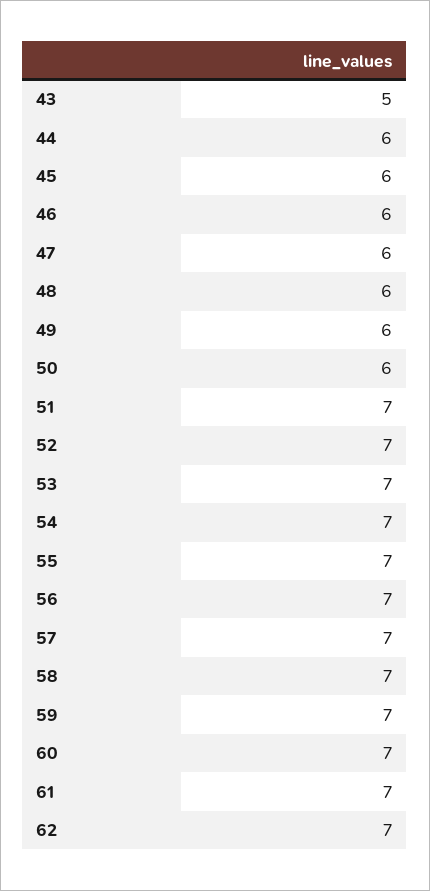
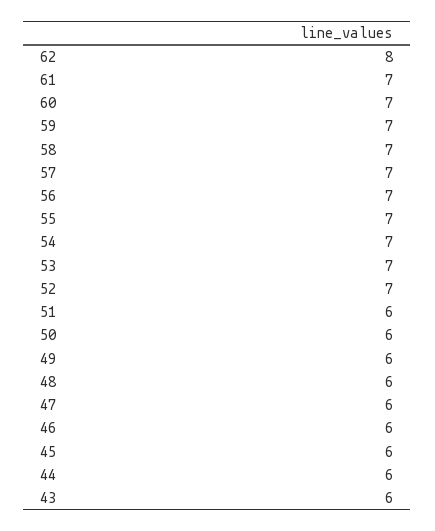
  {
-   "43": 5,
+   "43": 6,
    "44": 6,
    "45": 6,
    "46": 6,
    "47": 6,
    "48": 6,
    "49": 6,
    "50": 6,
-   "51": 7,
+   "51": 6,
    "52": 7,
    "53": 7,
    "54": 7,
    "55": 7,
    "56": 7,
    "57": 7,
    "58": 7,
    "59": 7,
    "60": 7,
    "61": 7,
-   "62": 7
+   "62": 8
  }

